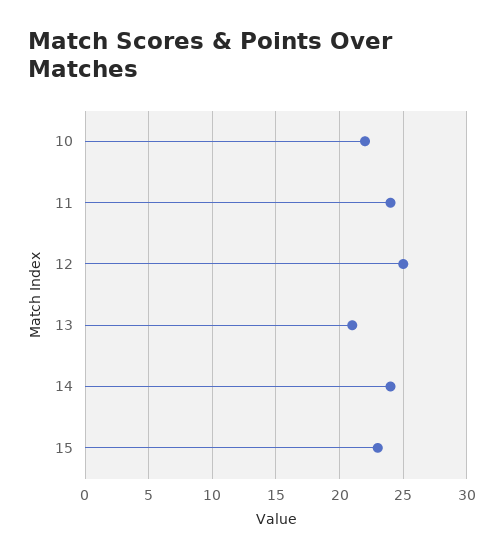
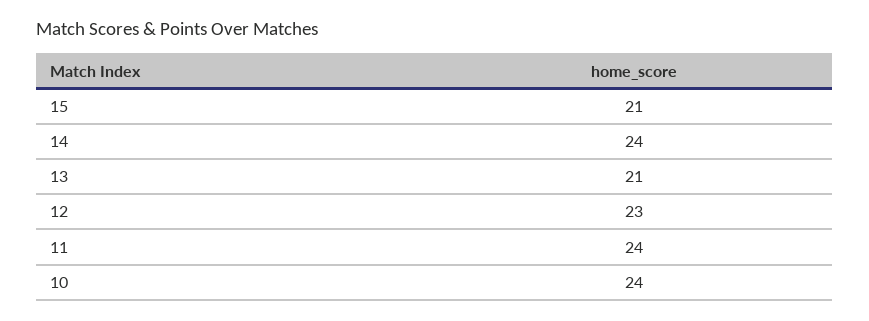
  {
-   "10": 22,
+   "10": 24,
    "11": 24,
-   "12": 25,
+   "12": 23,
    "13": 21,
    "14": 24,
-   "15": 23
+   "15": 21
  }

